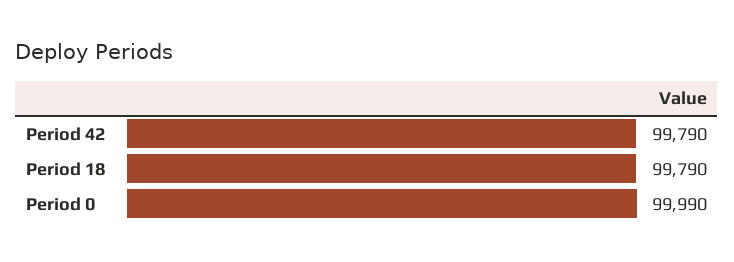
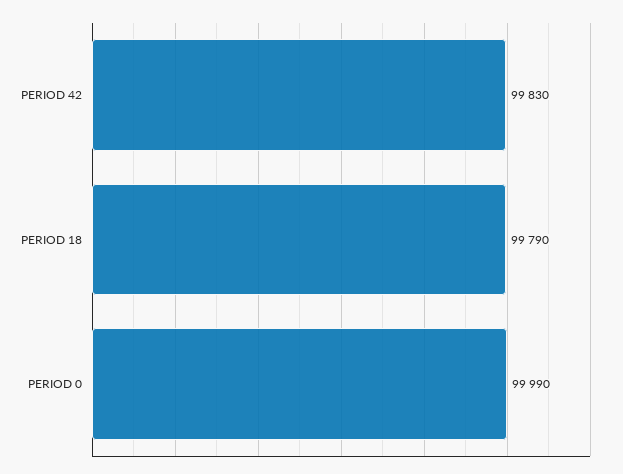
  {
-   "Period 42": 99790,
+   "Period 42": 99830,
    "Period 18": 99790,
    "Period 0": 99990
  }

